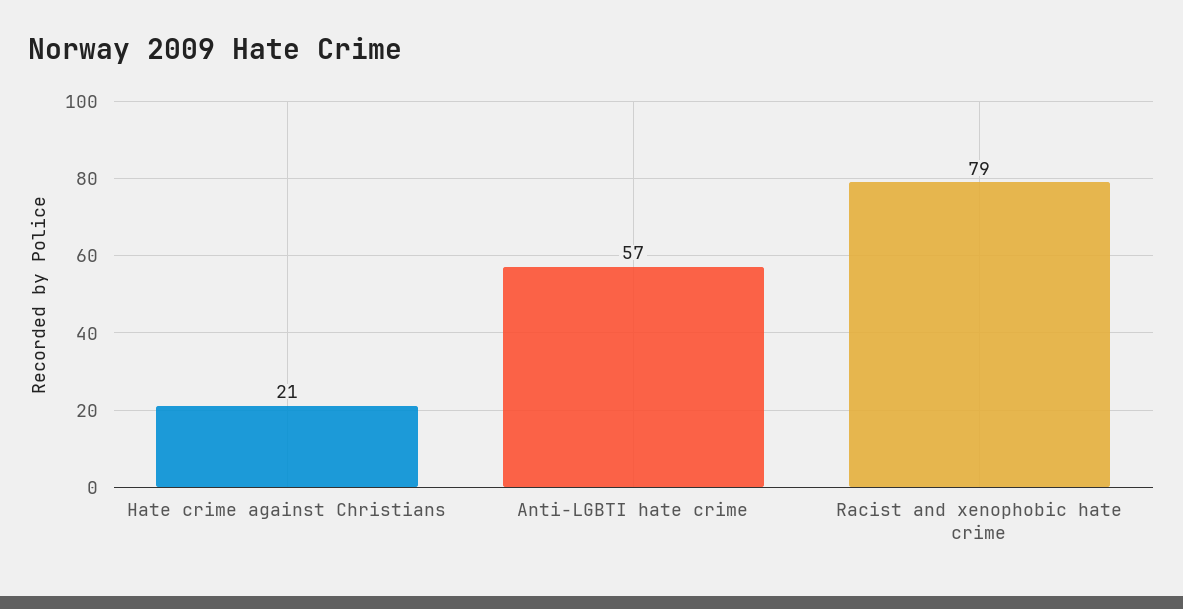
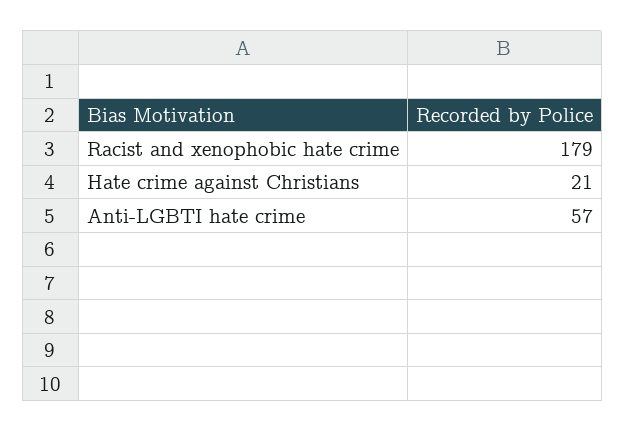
  {
    "Hate crime against Christians": 21,
    "Anti-LGBTI hate crime": 57,
-   "Racist and xenophobic hate crime": 79
+   "Racist and xenophobic hate crime": 179
  }

